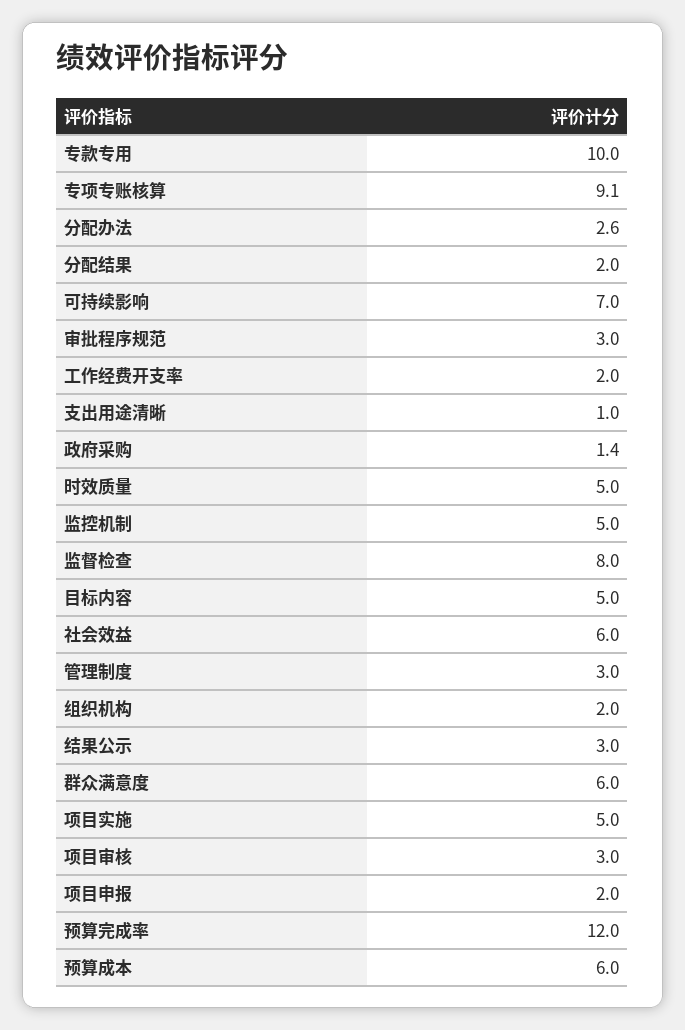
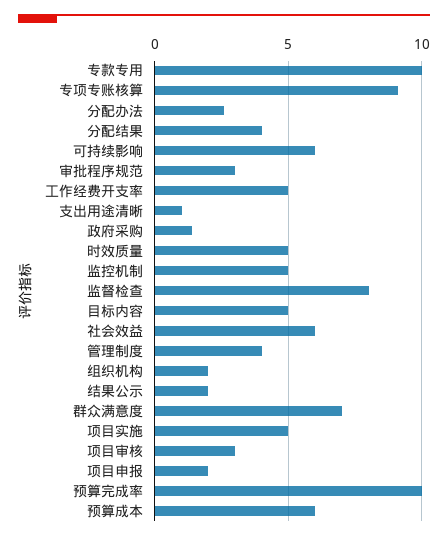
  {
    "专款专用": 10,
    "专项专账核算": 9.1,
    "分配办法": 2.6,
-   "分配结果": 2,
+   "分配结果": 4,
-   "可持续影响": 7,
+   "可持续影响": 6,
    "审批程序规范": 3,
-   "工作经费开支率": 2,
+   "工作经费开支率": 5,
    "支出用途清晰": 1,
    "政府采购": 1.4,
    "时效质量": 5,
    "监控机制": 5,
    "监督检查": 8,
    "目标内容": 5,
    "社会效益": 6,
-   "管理制度": 3,
+   "管理制度": 4,
    "组织机构": 2,
-   "结果公示": 3,
+   "结果公示": 2,
-   "群众满意度": 6,
+   "群众满意度": 7,
    "项目实施": 5,
    "项目审核": 3,
    "项目申报": 2,
-   "预算完成率": 12,
+   "预算完成率": 10,
    "预算成本": 6
  }

